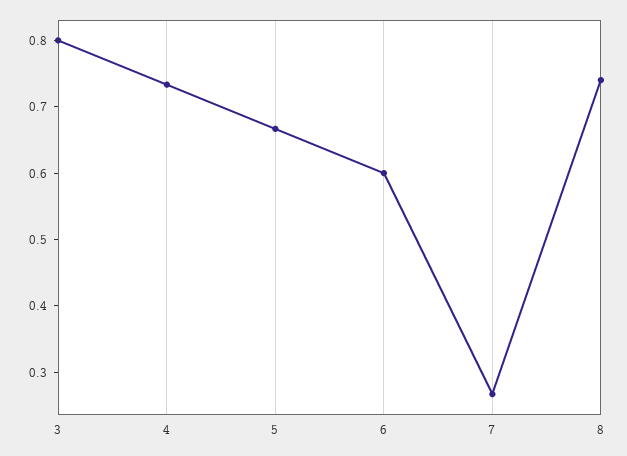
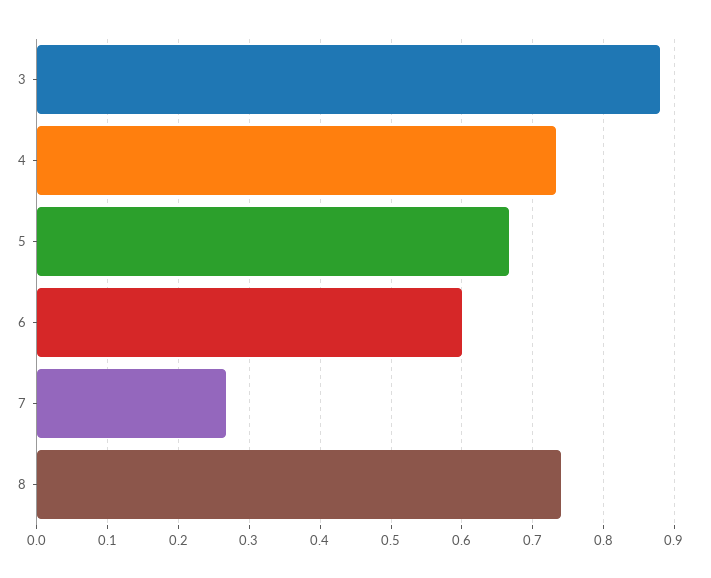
  {
-   "3": 0.8,
+   "3": 0.88,
    "4": 0.73,
    "5": 0.67,
    "6": 0.6,
    "7": 0.27,
    "8": 0.74
  }

